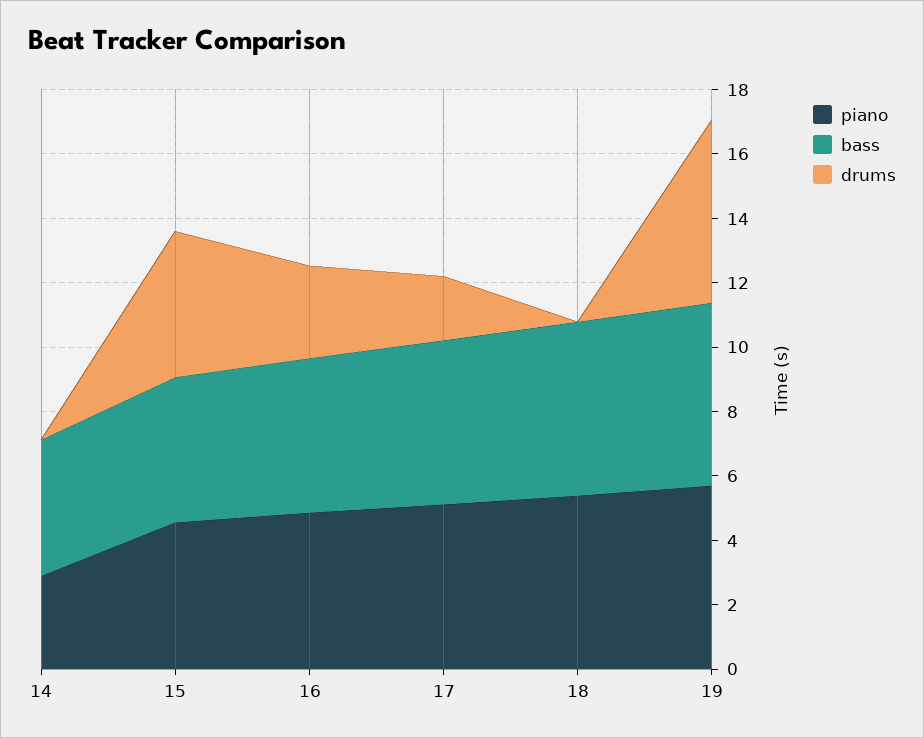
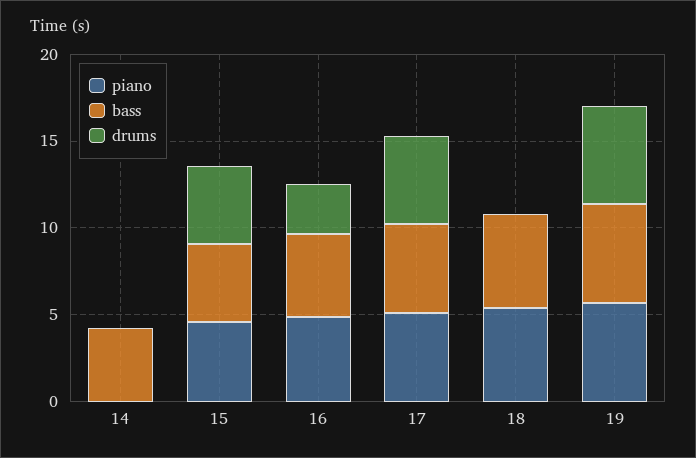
  {
    "piano": {
-     "14": 3,
+     "14": 0,
      "15": 4.5,
      "16": 5,
      "17": 5,
      "18": 5.5,
      "19": 5.5
    },
    "bass": {
      "14": 4,
      "15": 4.5,
      "16": 5,
      "17": 5,
      "18": 5.5,
      "19": 5.5
    },
    "drums": {
      "14": 0,
      "15": 4.5,
      "16": 3,
-     "17": 2,
+     "17": 5,
      "18": 0,
      "19": 5.5
    }
  }

